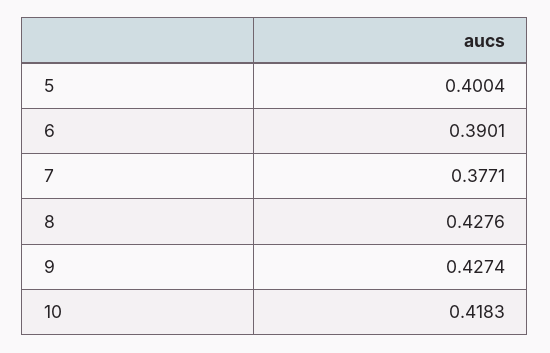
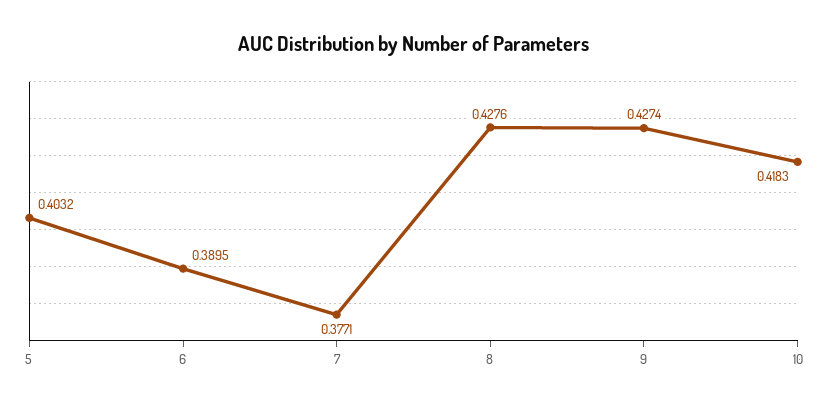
  {
-   "5": 0.4004,
+   "5": 0.4032,
-   "6": 0.3901,
+   "6": 0.3895,
    "7": 0.3771,
    "8": 0.4276,
    "9": 0.4274,
    "10": 0.4183
  }

